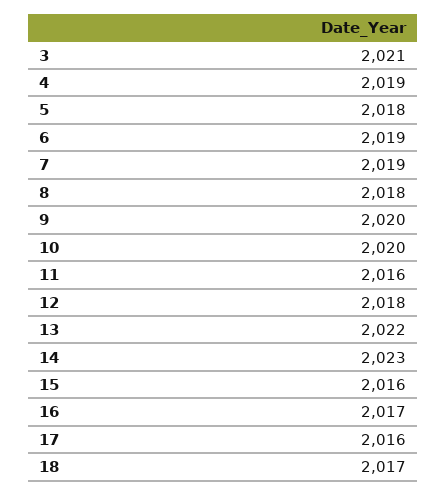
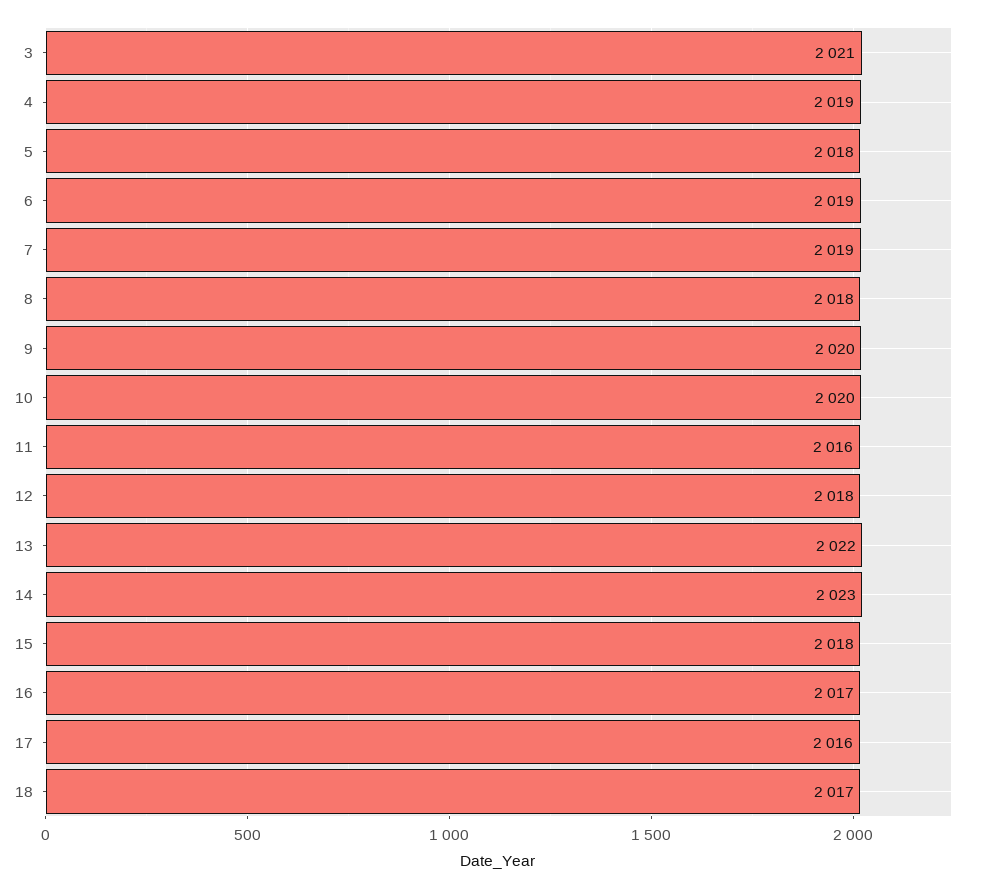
  {
    "3": 2021,
    "4": 2019,
    "5": 2018,
    "6": 2019,
    "7": 2019,
    "8": 2018,
    "9": 2020,
    "10": 2020,
    "11": 2016,
    "12": 2018,
    "13": 2022,
    "14": 2023,
-   "15": 2016,
+   "15": 2018,
    "16": 2017,
    "17": 2016,
    "18": 2017
  }

